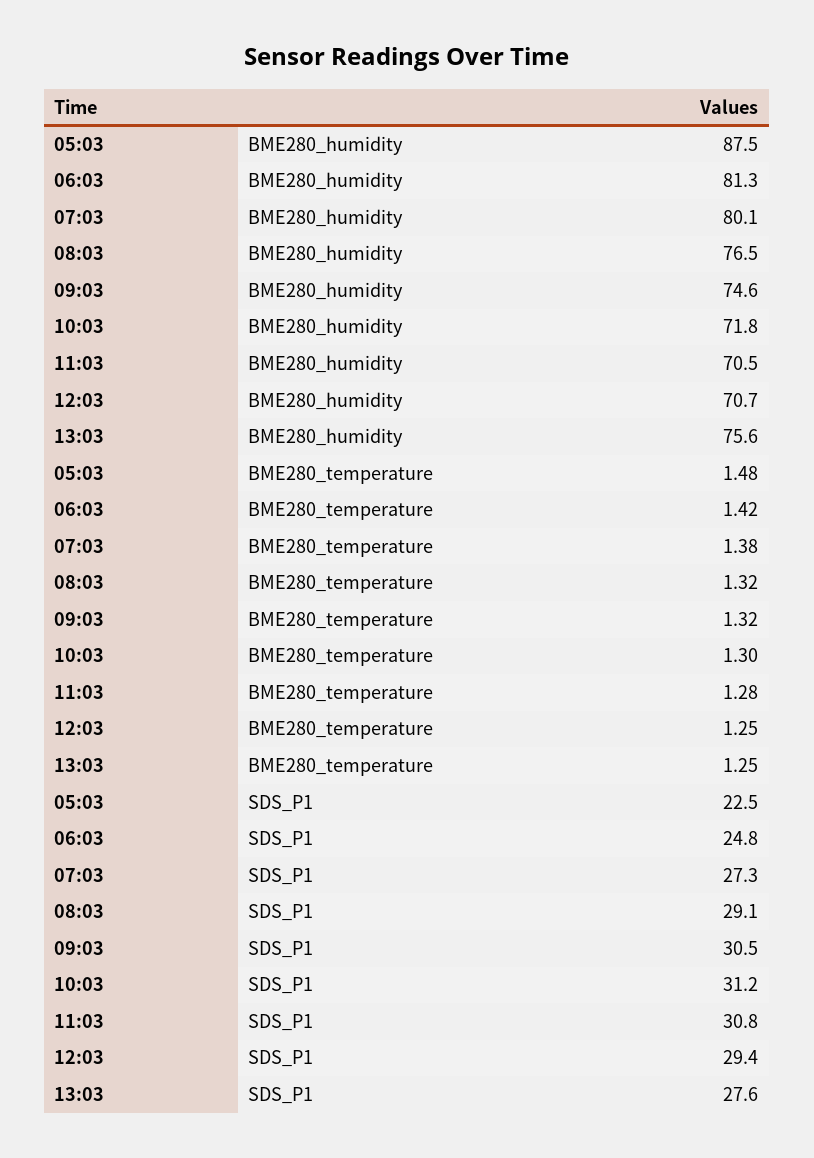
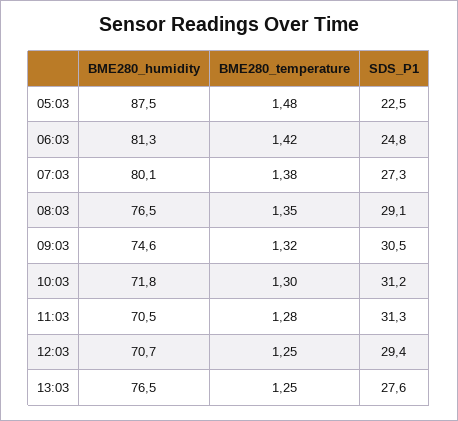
  {
    "05:03": {
      "BME280_humidity": 87.5,
      "BME280_temperature": 1.48,
      "SDS_P1": 22.5
    },
    "06:03": {
      "BME280_humidity": 81.3,
      "BME280_temperature": 1.42,
      "SDS_P1": 24.8
    },
    "07:03": {
      "BME280_humidity": 80.1,
      "BME280_temperature": 1.38,
      "SDS_P1": 27.3
    },
    "08:03": {
      "BME280_humidity": 76.5,
-     "BME280_temperature": 1.32,
+     "BME280_temperature": 1.35,
      "SDS_P1": 29.1
    },
    "09:03": {
      "BME280_humidity": 74.6,
      "BME280_temperature": 1.32,
      "SDS_P1": 30.5
    },
    "10:03": {
      "BME280_humidity": 71.8,
      "BME280_temperature": 1.3,
      "SDS_P1": 31.2
    },
    "11:03": {
      "BME280_humidity": 70.5,
      "BME280_temperature": 1.28,
-     "SDS_P1": 30.8
+     "SDS_P1": 31.3
    },
    "12:03": {
      "BME280_humidity": 70.7,
      "BME280_temperature": 1.25,
      "SDS_P1": 29.4
    },
    "13:03": {
-     "BME280_humidity": 75.6,
+     "BME280_humidity": 76.5,
      "BME280_temperature": 1.25,
      "SDS_P1": 27.6
    }
  }

